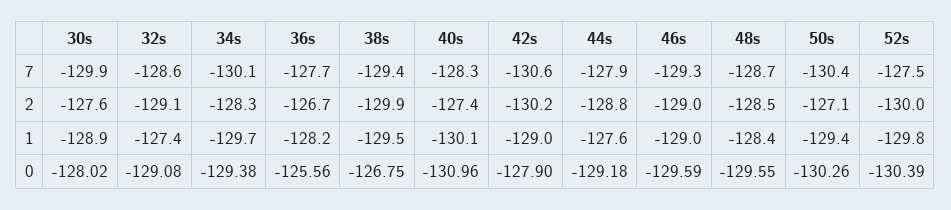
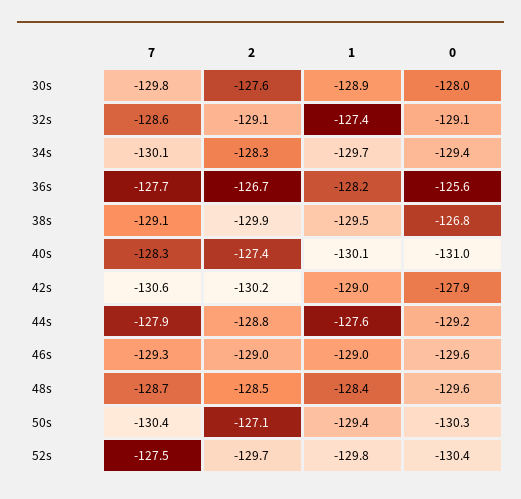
  {
    "30s": {
-     "7": -129.9,
+     "7": -129.8,
      "2": -127.6,
      "1": -128.9,
      "0": -128.02
    },
    "32s": {
      "7": -128.6,
      "2": -129.1,
      "1": -127.4,
      "0": -129.08
    },
    "34s": {
      "7": -130.1,
      "2": -128.3,
      "1": -129.7,
      "0": -129.38
    },
    "36s": {
      "7": -127.7,
      "2": -126.7,
      "1": -128.2,
      "0": -125.56
    },
    "38s": {
-     "7": -129.4,
+     "7": -129.1,
      "2": -129.9,
      "1": -129.5,
      "0": -126.75
    },
    "40s": {
      "7": -128.3,
      "2": -127.4,
      "1": -130.1,
      "0": -130.96
    },
    "42s": {
      "7": -130.6,
      "2": -130.2,
      "1": -129,
      "0": -127.9
    },
    "44s": {
      "7": -127.9,
      "2": -128.8,
      "1": -127.6,
      "0": -129.18
    },
    "46s": {
      "7": -129.3,
      "2": -129,
      "1": -129,
      "0": -129.59
    },
    "48s": {
      "7": -128.7,
      "2": -128.5,
      "1": -128.4,
      "0": -129.55
    },
    "50s": {
      "7": -130.4,
      "2": -127.1,
      "1": -129.4,
      "0": -130.26
    },
    "52s": {
      "7": -127.5,
-     "2": -130,
+     "2": -129.7,
      "1": -129.8,
      "0": -130.39
    }
  }

